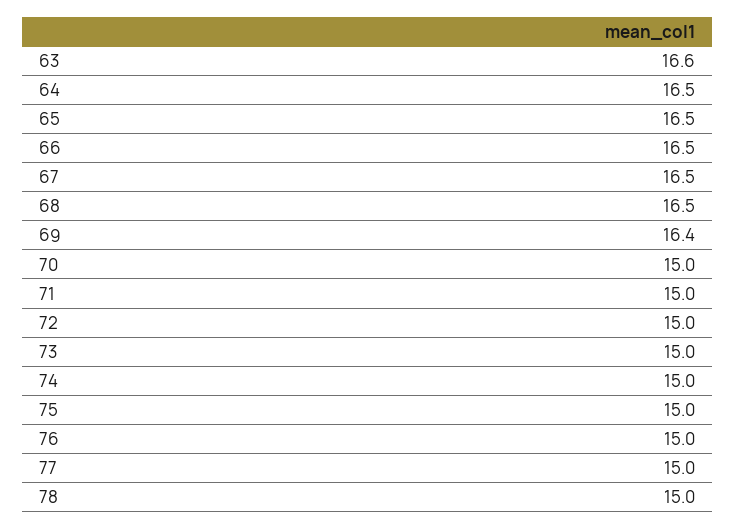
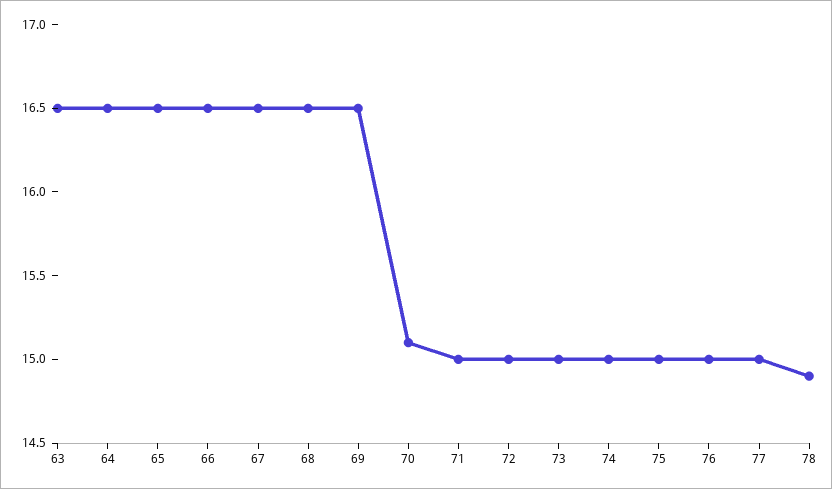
  {
-   "63": 16.6,
+   "63": 16.5,
    "64": 16.5,
    "65": 16.5,
    "66": 16.5,
    "67": 16.5,
    "68": 16.5,
-   "69": 16.4,
+   "69": 16.5,
-   "70": 15,
+   "70": 15.1,
    "71": 15,
    "72": 15,
    "73": 15,
    "74": 15,
    "75": 15,
    "76": 15,
    "77": 15,
-   "78": 15
+   "78": 14.9
  }

